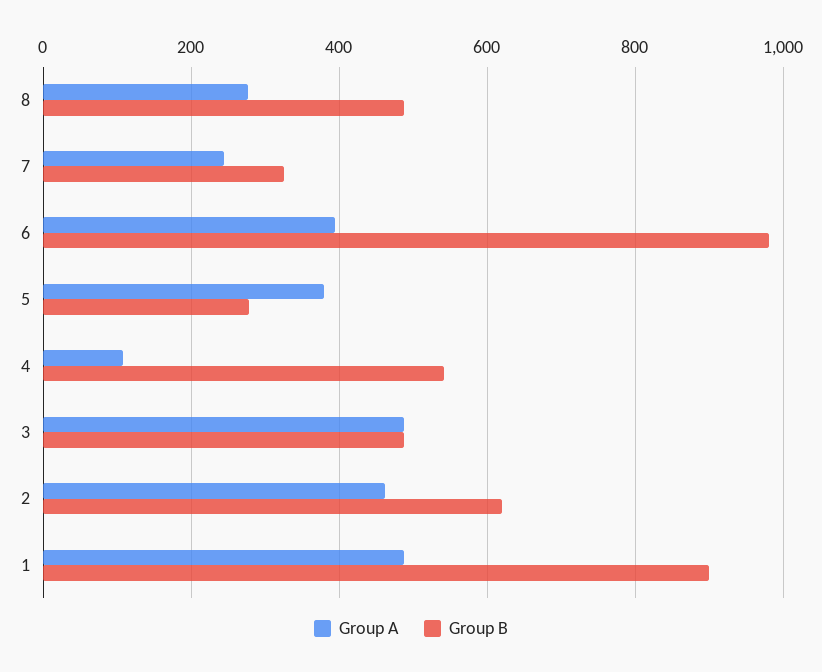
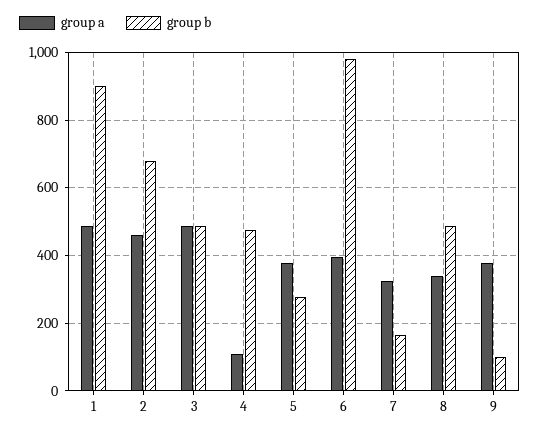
  {
    "Group A": {
-     "8": 280,
+     "8": 340,
-     "7": 240,
+     "7": 320,
      "6": 400,
      "5": 380,
      "4": 100,
      "3": 480,
      "2": 460,
-     "1": 480
+     "1": 480,
+     "9": 380
    },
    "Group B": {
      "8": 480,
-     "7": 320,
+     "7": 160,
      "6": 980,
      "5": 280,
-     "4": 540,
+     "4": 480,
      "3": 480,
-     "2": 620,
+     "2": 680,
-     "1": 900
+     "1": 900,
+     "9": 100
    }
  }

